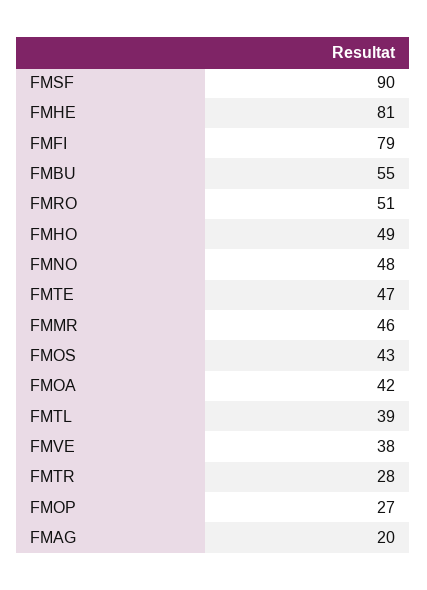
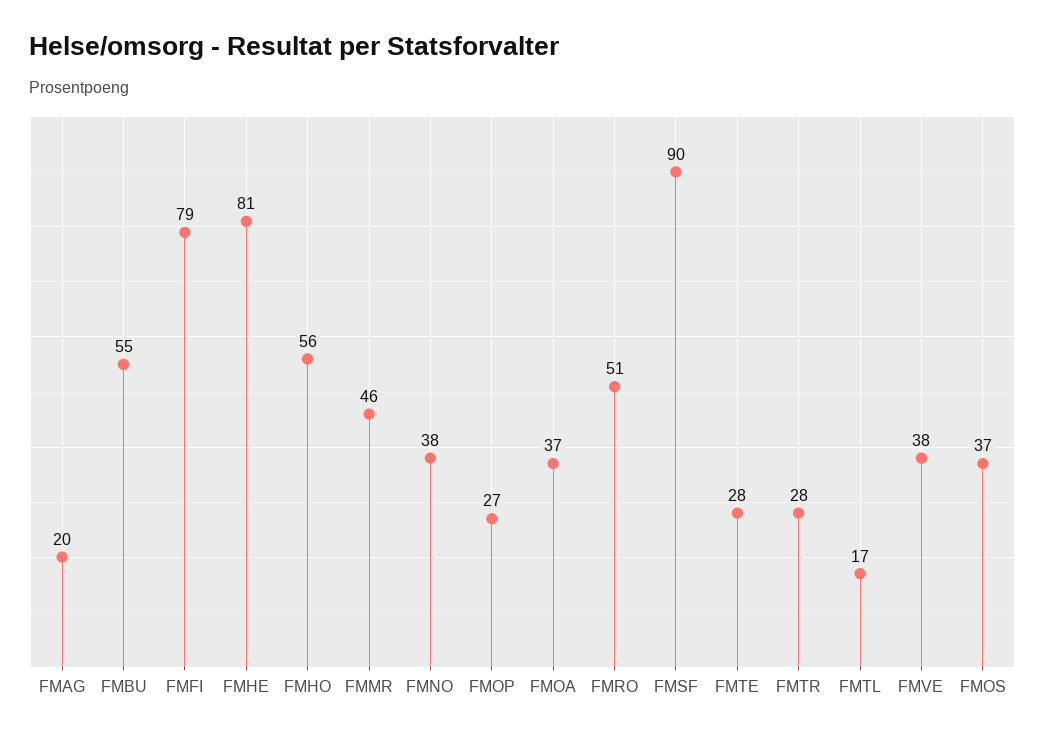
  {
    "FMSF": 90,
    "FMHE": 81,
    "FMFI": 79,
    "FMBU": 55,
    "FMRO": 51,
-   "FMHO": 49,
+   "FMHO": 56,
-   "FMNO": 48,
+   "FMNO": 38,
-   "FMTE": 47,
+   "FMTE": 28,
    "FMMR": 46,
-   "FMOS": 43,
+   "FMOS": 37,
-   "FMOA": 42,
+   "FMOA": 37,
-   "FMTL": 39,
+   "FMTL": 17,
    "FMVE": 38,
    "FMTR": 28,
    "FMOP": 27,
    "FMAG": 20
  }

